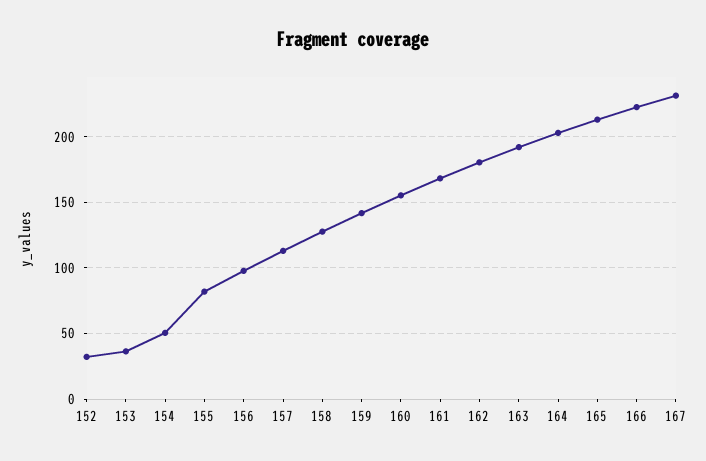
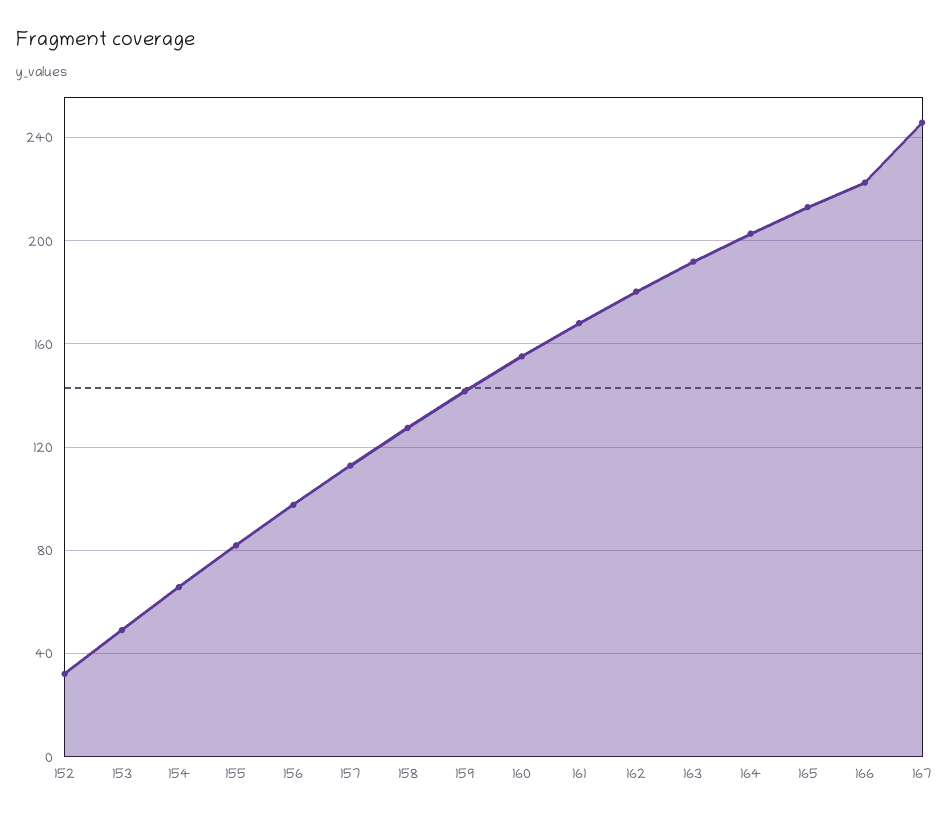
  {
    "152": 30,
-   "153": 35,
+   "153": 50,
-   "154": 50,
+   "154": 65,
    "155": 80,
    "156": 100,
    "157": 115,
    "158": 130,
    "159": 140,
    "160": 155,
    "161": 170,
    "162": 180,
    "163": 190,
    "164": 205,
    "165": 215,
    "166": 225,
-   "167": 230
+   "167": 245
  }

